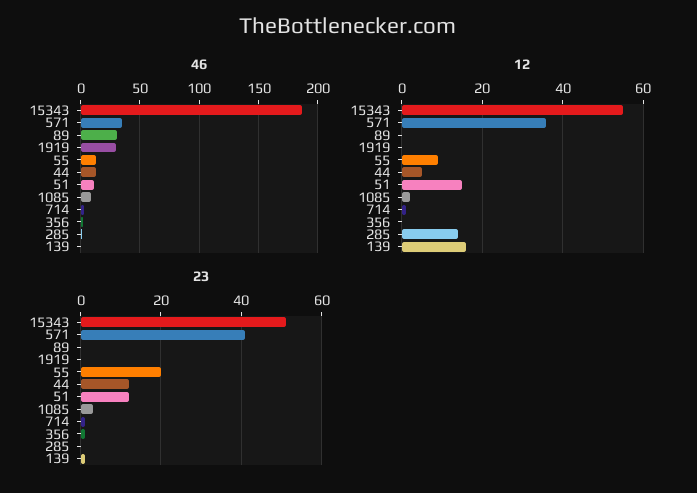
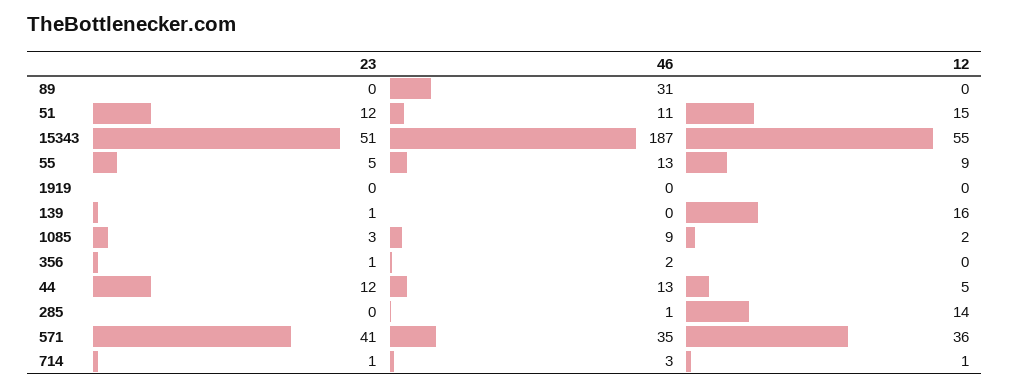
  {
    "46": {
      "15343": 187,
      "571": 35,
      "89": 31,
-     "1919": 30,
+     "1919": 0,
      "55": 13,
      "44": 13,
      "51": 11,
      "1085": 9,
      "714": 3,
      "356": 2,
      "285": 1,
      "139": 0
    },
    "12": {
      "15343": 55,
      "571": 36,
      "89": 0,
      "1919": 0,
      "55": 9,
      "44": 5,
      "51": 15,
      "1085": 2,
      "714": 1,
      "356": 0,
      "285": 14,
      "139": 16
    },
    "23": {
      "15343": 51,
      "571": 41,
      "89": 0,
      "1919": 0,
-     "55": 20,
+     "55": 5,
      "44": 12,
      "51": 12,
      "1085": 3,
      "714": 1,
      "356": 1,
      "285": 0,
      "139": 1
    }
  }

